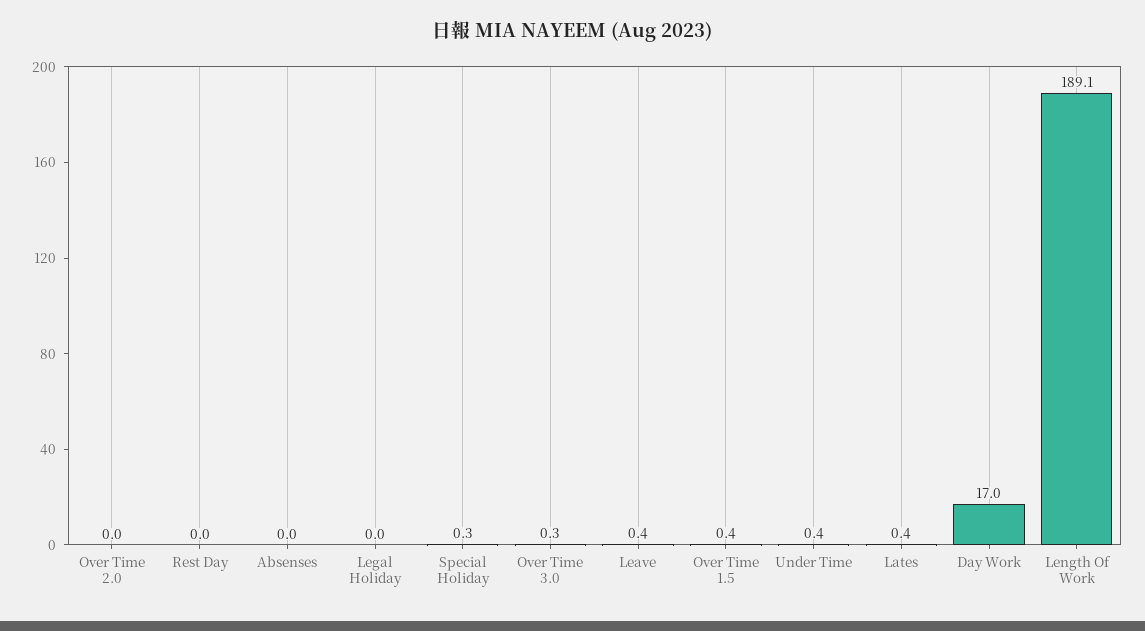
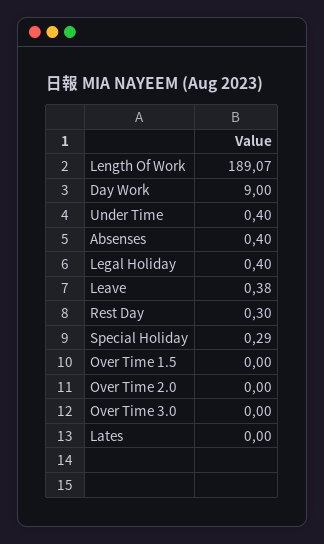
  {
    "Over Time 2.0": 0,
-   "Rest Day": 0,
+   "Rest Day": 0.3,
-   "Absenses": 0,
+   "Absenses": 0.4,
-   "Legal Holiday": 0,
+   "Legal Holiday": 0.4,
    "Special Holiday": 0.29,
-   "Over Time 3.0": 0.3,
+   "Over Time 3.0": 0,
    "Leave": 0.38,
-   "Over Time 1.5": 0.4,
+   "Over Time 1.5": 0,
    "Under Time": 0.4,
-   "Lates": 0.4,
+   "Lates": 0,
-   "Day Work": 17,
+   "Day Work": 9,
    "Length Of Work": 189.07
  }

